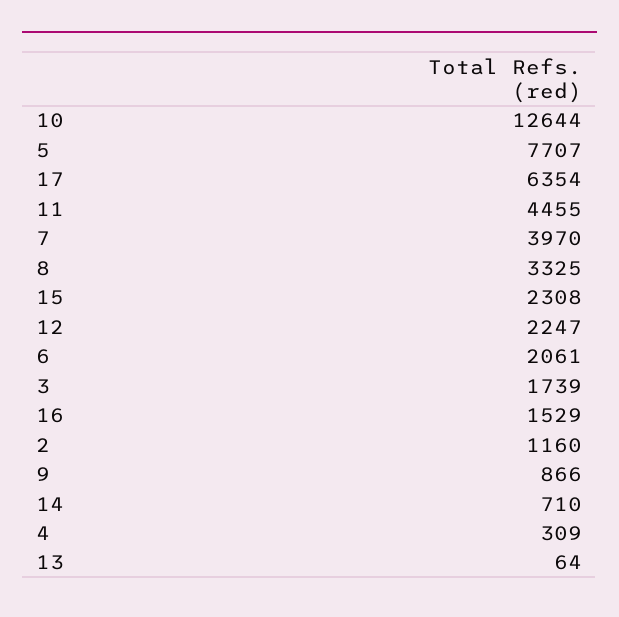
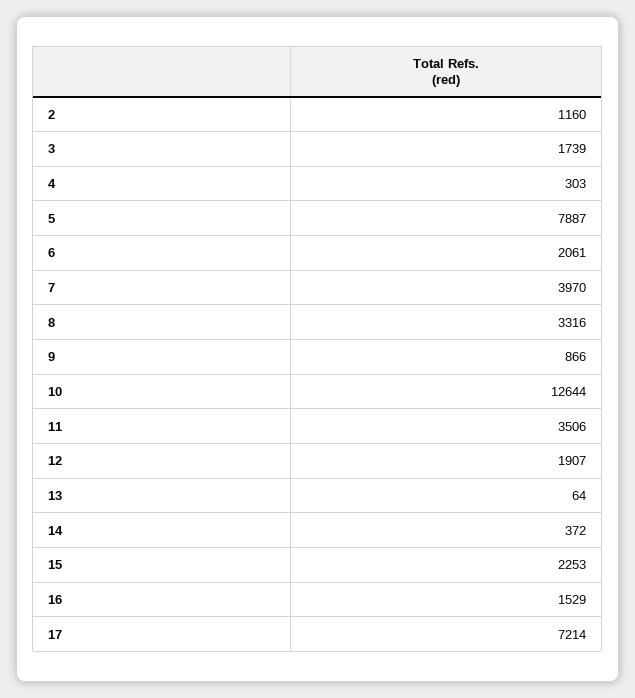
  {
    "10": 12644,
-   "5": 7707,
+   "5": 7887,
-   "17": 6354,
+   "17": 7214,
-   "11": 4455,
+   "11": 3506,
    "7": 3970,
-   "8": 3325,
+   "8": 3316,
-   "15": 2308,
+   "15": 2253,
-   "12": 2247,
+   "12": 1907,
    "6": 2061,
    "3": 1739,
    "16": 1529,
    "2": 1160,
    "9": 866,
-   "14": 710,
+   "14": 372,
-   "4": 309,
+   "4": 303,
    "13": 64
  }

